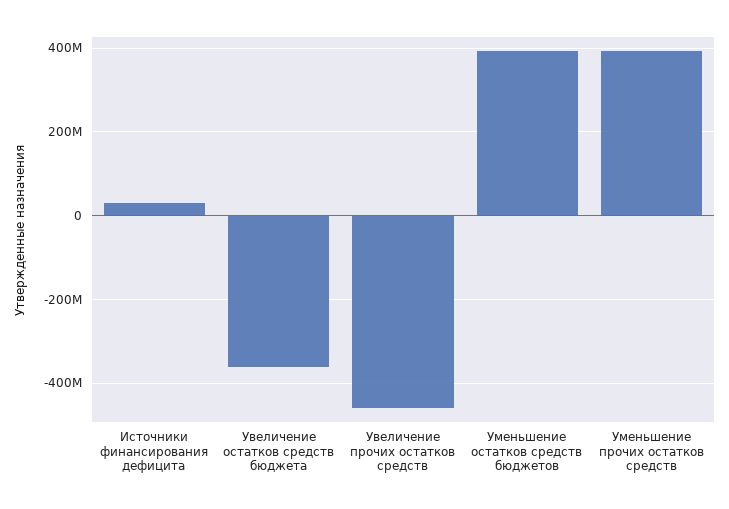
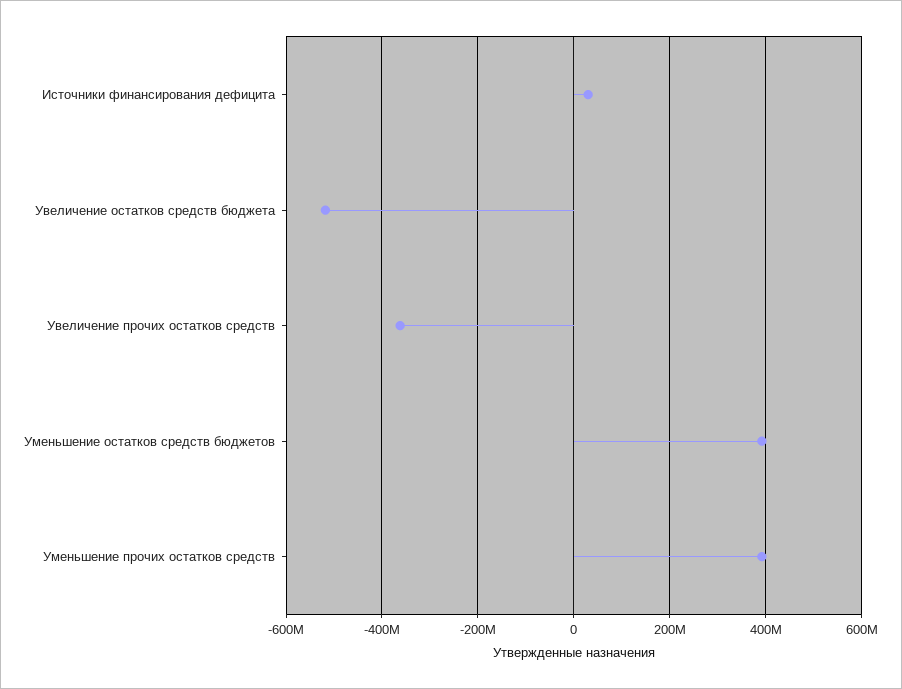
  {
    "Источники финансирования дефицита": 20000000,
-   "Увеличение остатков средств бюджета": -360000000,
+   "Увеличение остатков средств бюджета": -520000000,
-   "Увеличение прочих остатков средств": -460000000,
+   "Увеличение прочих остатков средств": -360000000,
    "Уменьшение остатков средств бюджетов": 400000000,
    "Уменьшение прочих остатков средств": 400000000
  }

